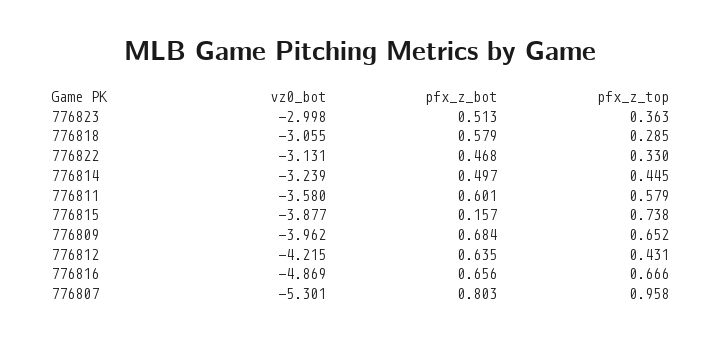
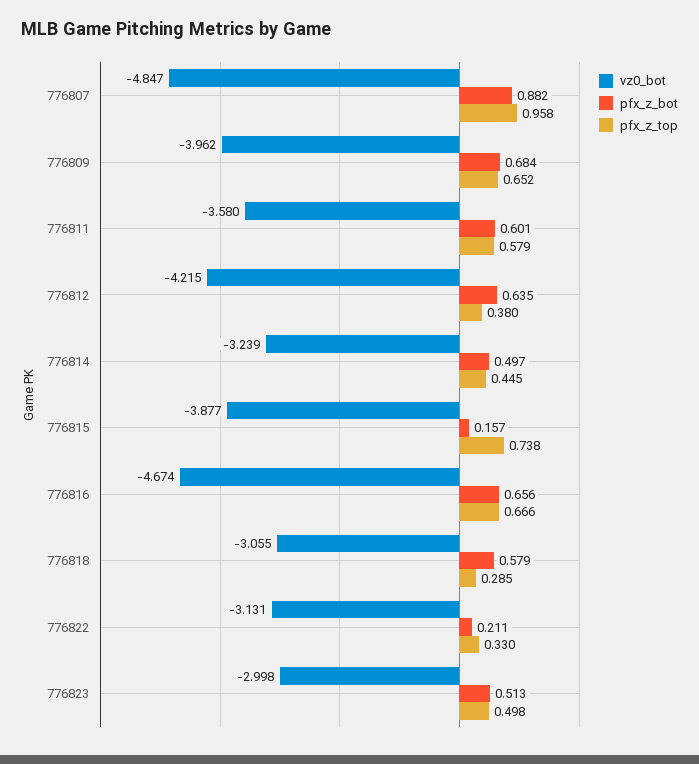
  {
    "vz0_bot": {
      "776823": -2.998,
      "776818": -3.055,
      "776822": -3.131,
      "776814": -3.239,
      "776811": -3.58,
      "776815": -3.877,
      "776809": -3.962,
      "776812": -4.215,
-     "776816": -4.869,
+     "776816": -4.674,
-     "776807": -5.301
+     "776807": -4.847
    },
    "pfx_z_bot": {
      "776823": 0.513,
      "776818": 0.579,
-     "776822": 0.468,
+     "776822": 0.211,
      "776814": 0.497,
      "776811": 0.601,
      "776815": 0.157,
      "776809": 0.684,
      "776812": 0.635,
      "776816": 0.656,
-     "776807": 0.803
+     "776807": 0.882
    },
    "pfx_z_top": {
-     "776823": 0.363,
+     "776823": 0.498,
      "776818": 0.285,
      "776822": 0.33,
      "776814": 0.445,
      "776811": 0.579,
      "776815": 0.738,
      "776809": 0.652,
-     "776812": 0.431,
+     "776812": 0.38,
      "776816": 0.666,
      "776807": 0.958
    }
  }

